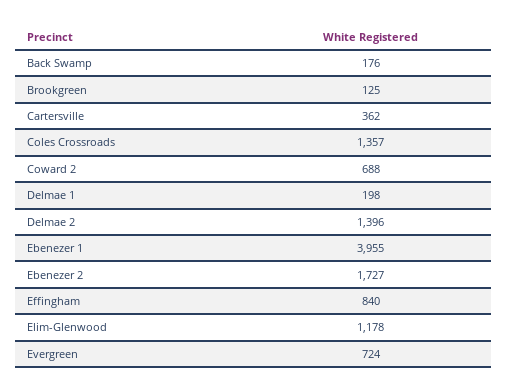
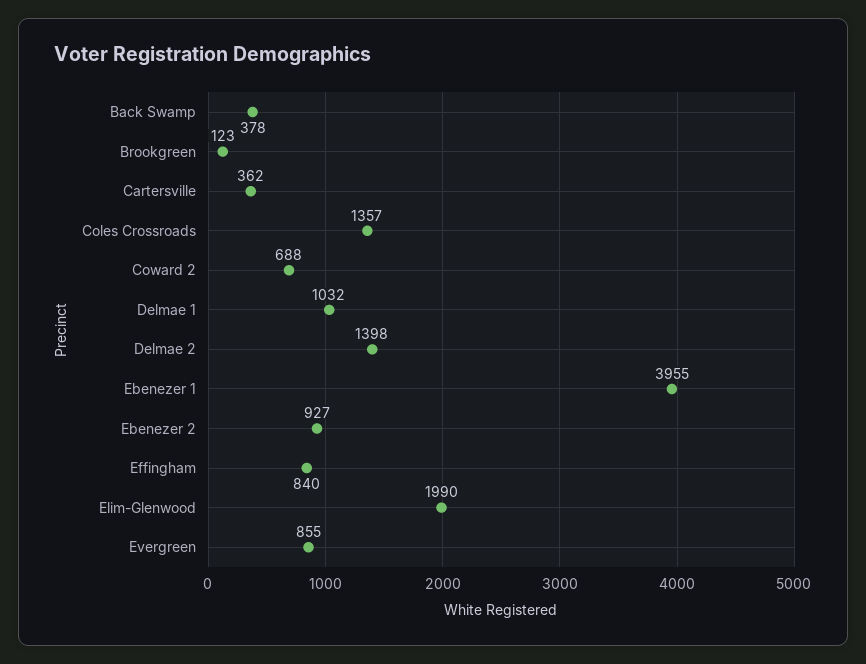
  {
-   "Back Swamp": 176,
+   "Back Swamp": 378,
-   "Brookgreen": 125,
+   "Brookgreen": 123,
    "Cartersville": 362,
    "Coles Crossroads": 1357,
    "Coward 2": 688,
-   "Delmae 1": 198,
+   "Delmae 1": 1032,
-   "Delmae 2": 1396,
+   "Delmae 2": 1398,
    "Ebenezer 1": 3955,
-   "Ebenezer 2": 1727,
+   "Ebenezer 2": 927,
    "Effingham": 840,
-   "Elim-Glenwood": 1178,
+   "Elim-Glenwood": 1990,
-   "Evergreen": 724
+   "Evergreen": 855
  }

